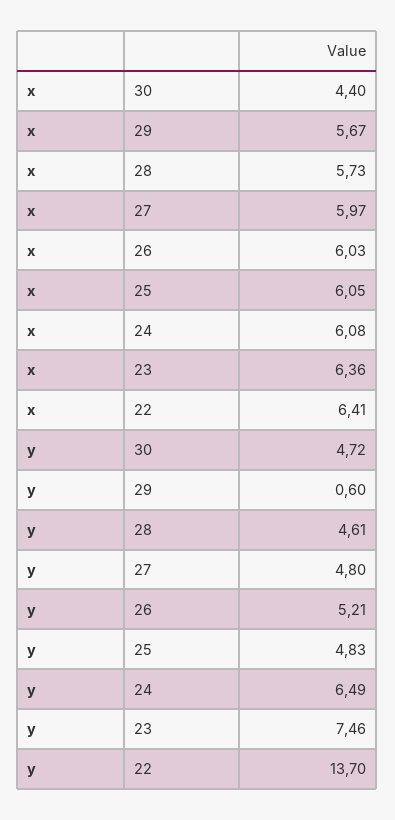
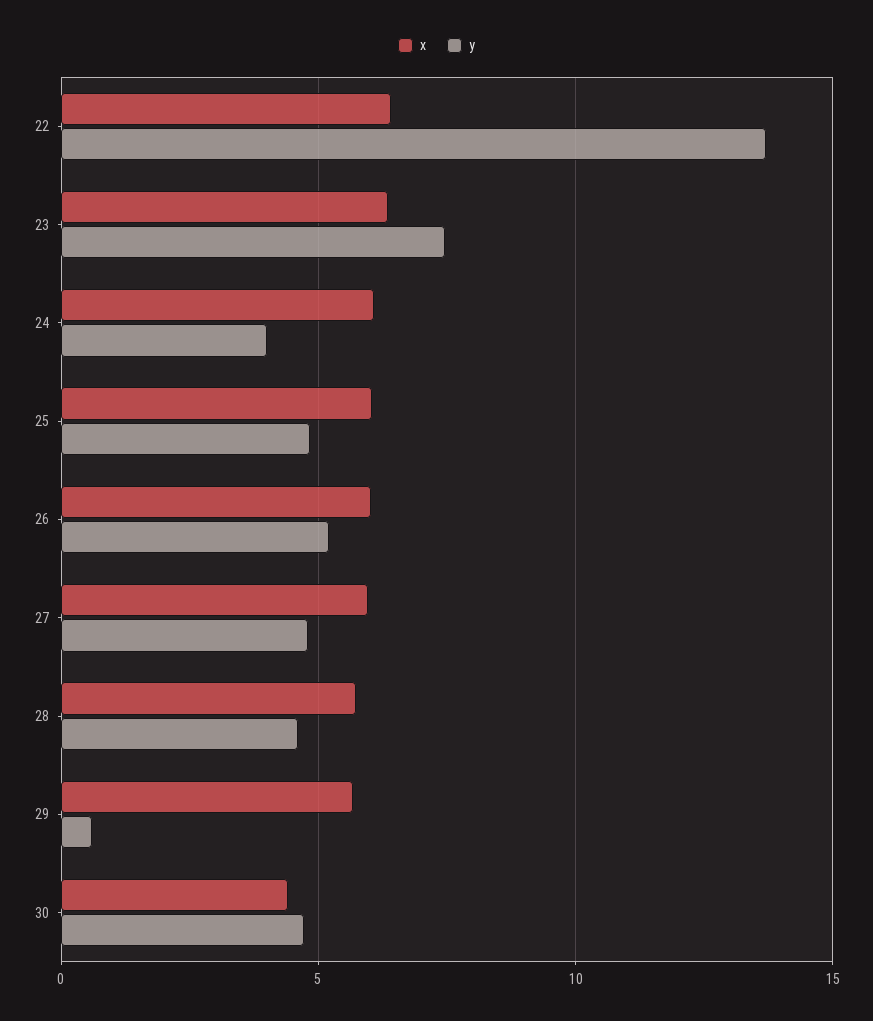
  {
    "x": {
      "30": 4.4,
      "29": 5.67,
      "28": 5.73,
      "27": 5.97,
      "26": 6.03,
      "25": 6.05,
      "24": 6.08,
      "23": 6.36,
      "22": 6.41
    },
    "y": {
      "30": 4.72,
      "29": 0.6,
      "28": 4.61,
      "27": 4.8,
      "26": 5.21,
      "25": 4.83,
-     "24": 6.49,
+     "24": 4,
      "23": 7.46,
      "22": 13.7
    }
  }

